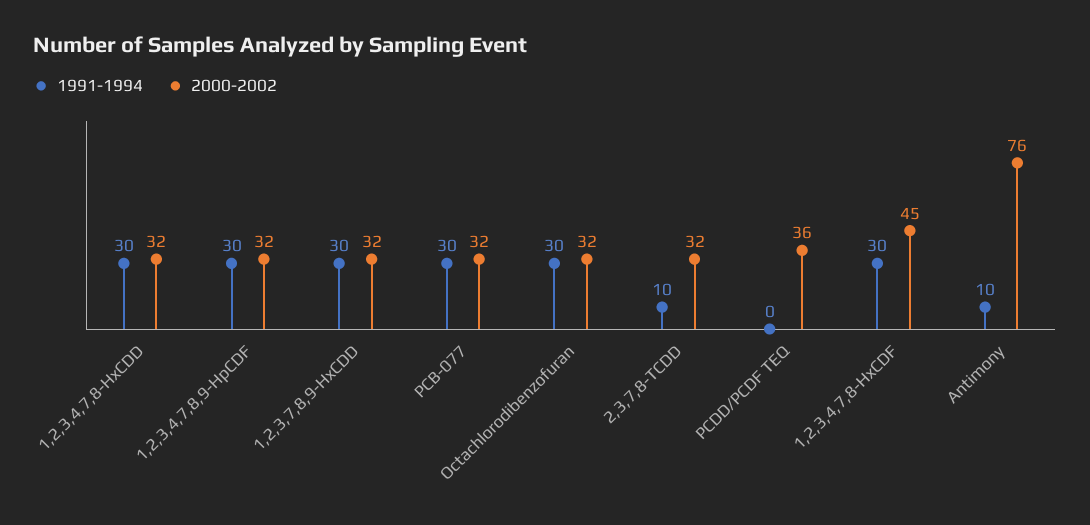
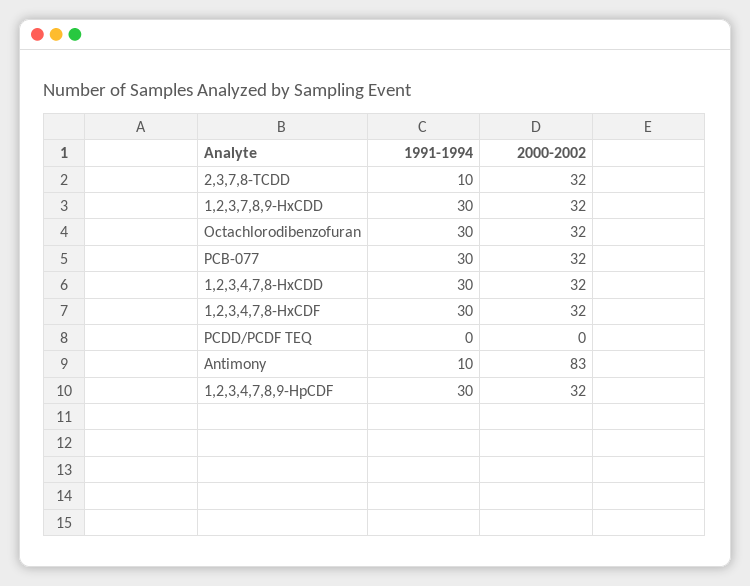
  {
    "1991-1994": {
      "1,2,3,4,7,8-HxCDD": 30,
      "1,2,3,4,7,8,9-HpCDF": 30,
      "1,2,3,7,8,9-HxCDD": 30,
      "PCB-077": 30,
      "Octachlorodibenzofuran": 30,
      "2,3,7,8-TCDD": 10,
      "PCDD/PCDF TEQ": 0,
      "1,2,3,4,7,8-HxCDF": 30,
      "Antimony": 10
    },
    "2000-2002": {
      "1,2,3,4,7,8-HxCDD": 32,
      "1,2,3,4,7,8,9-HpCDF": 32,
      "1,2,3,7,8,9-HxCDD": 32,
      "PCB-077": 32,
      "Octachlorodibenzofuran": 32,
      "2,3,7,8-TCDD": 32,
-     "PCDD/PCDF TEQ": 36,
+     "PCDD/PCDF TEQ": 0,
-     "1,2,3,4,7,8-HxCDF": 45,
+     "1,2,3,4,7,8-HxCDF": 32,
-     "Antimony": 76
+     "Antimony": 83
    }
  }

